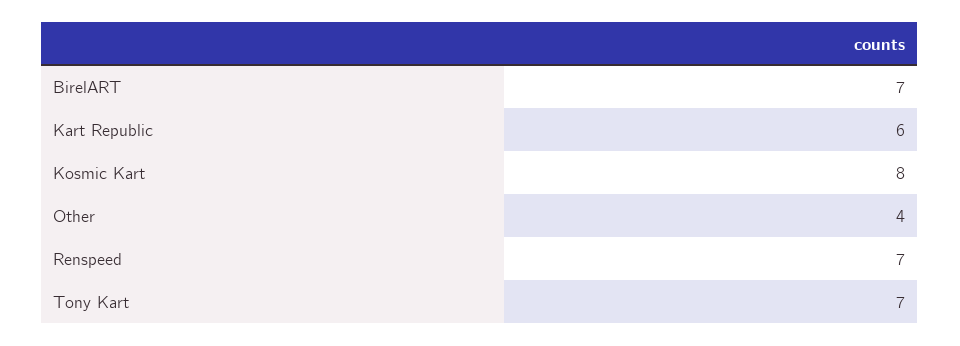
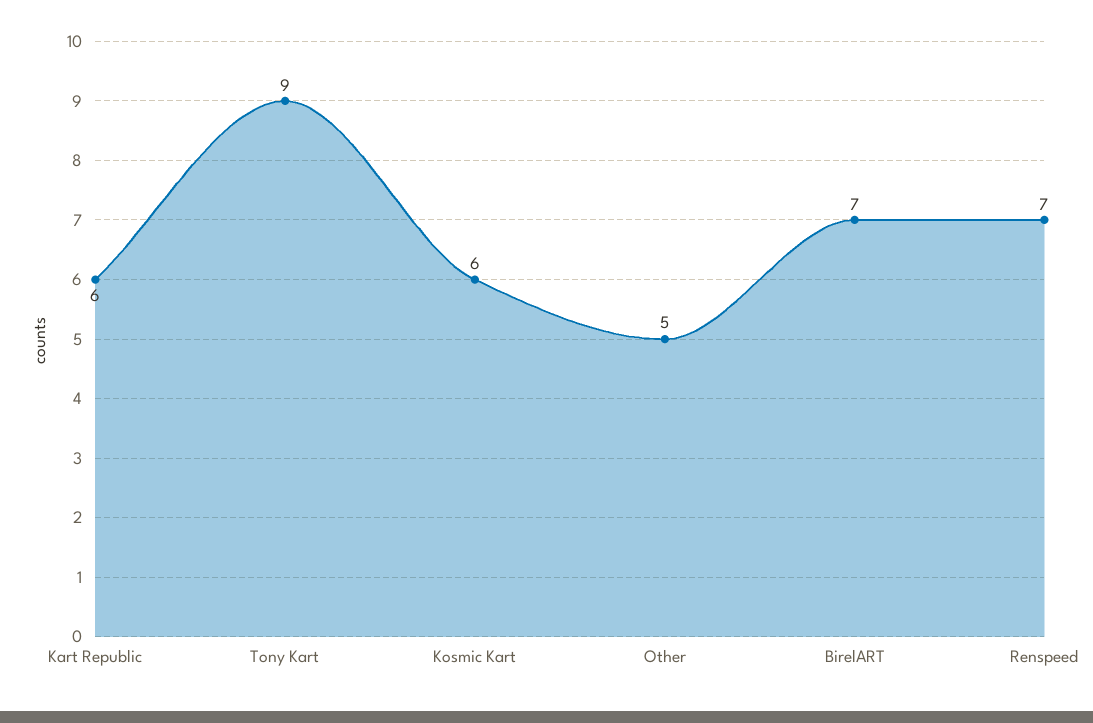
  {
    "BirelART": 7,
    "Kart Republic": 6,
-   "Kosmic Kart": 8,
+   "Kosmic Kart": 6,
-   "Other": 4,
+   "Other": 5,
    "Renspeed": 7,
-   "Tony Kart": 7
+   "Tony Kart": 9
  }

